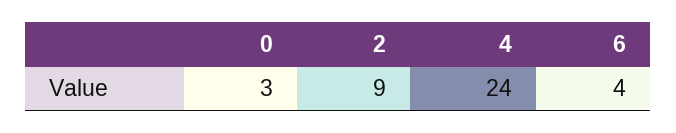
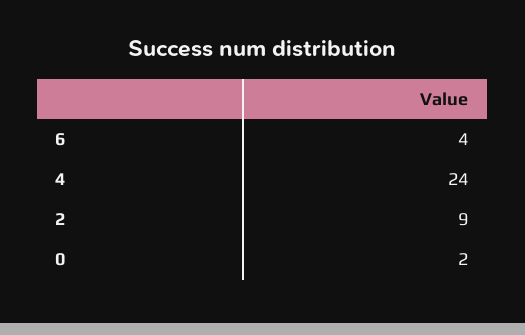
  {
-   "0": 3,
+   "0": 2,
    "2": 9,
    "4": 24,
    "6": 4
  }

